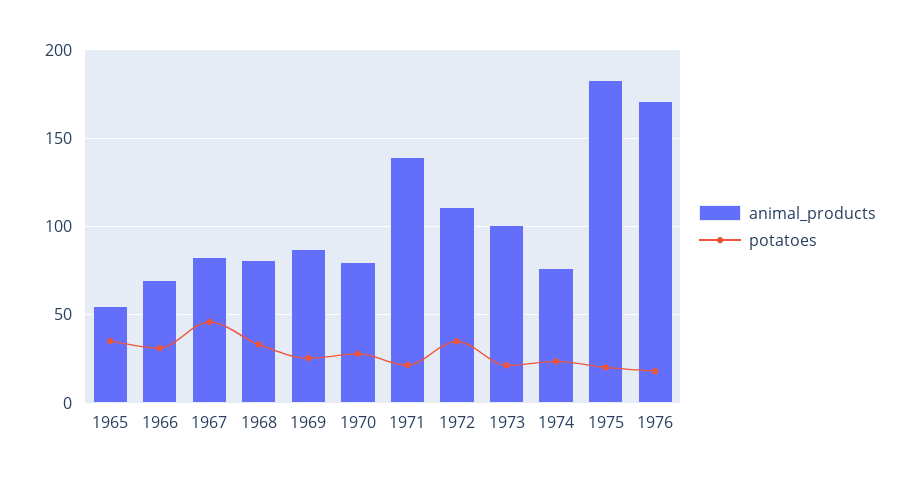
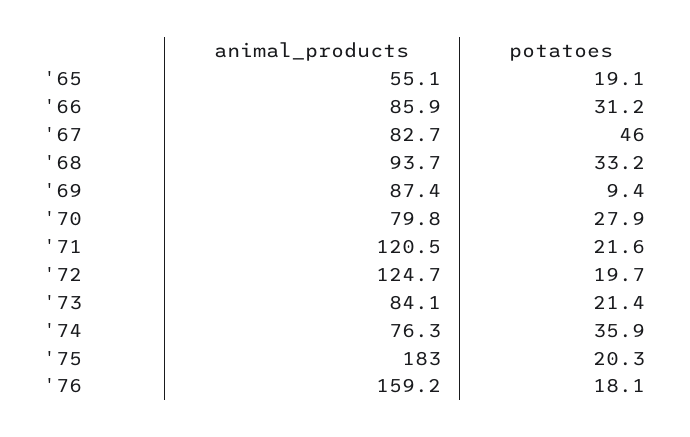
  {
    "animal_products": {
      "1965": 55.1,
-     "1966": 70,
+     "1966": 85.9,
      "1967": 82.7,
-     "1968": 80,
+     "1968": 93.7,
      "1969": 87.4,
      "1970": 79.8,
-     "1971": 140,
+     "1971": 120.5,
-     "1972": 110,
+     "1972": 124.7,
-     "1973": 100,
+     "1973": 84.1,
      "1974": 76.3,
      "1975": 183,
-     "1976": 170
+     "1976": 159.2
    },
    "potatoes": {
-     "1965": 35,
+     "1965": 19.1,
      "1966": 31.2,
      "1967": 46,
      "1968": 33.2,
-     "1969": 25,
+     "1969": 9.4,
      "1970": 27.9,
      "1971": 21.6,
-     "1972": 35,
+     "1972": 19.7,
      "1973": 21.4,
-     "1974": 25,
+     "1974": 35.9,
      "1975": 20.3,
      "1976": 18.1
    }
  }

